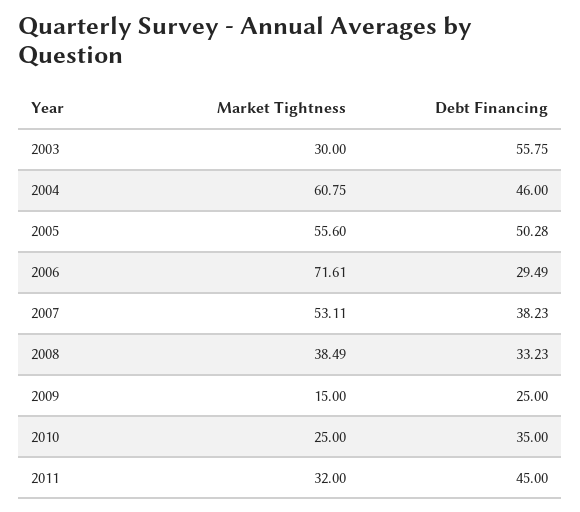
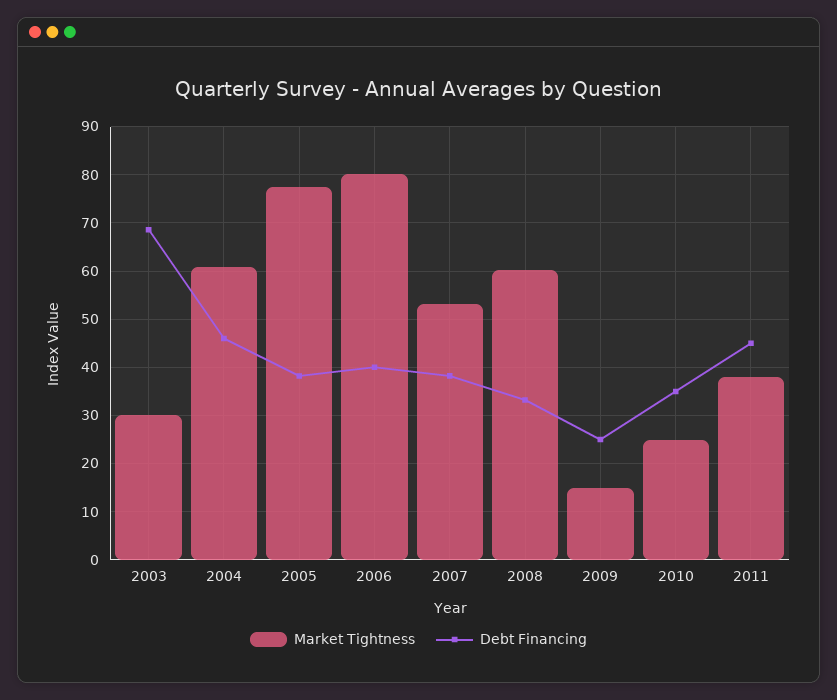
  {
    "Market Tightness": {
      "2003": 30,
      "2004": 60.75,
-     "2005": 55.6,
+     "2005": 78,
-     "2006": 71.61,
+     "2006": 80,
      "2007": 53.11,
-     "2008": 38.49,
+     "2008": 60,
      "2009": 15,
      "2010": 25,
-     "2011": 32
+     "2011": 38
    },
    "Debt Financing": {
-     "2003": 55.75,
+     "2003": 68,
      "2004": 46,
-     "2005": 50.28,
+     "2005": 38,
-     "2006": 29.49,
+     "2006": 40,
      "2007": 38.23,
      "2008": 33.23,
      "2009": 25,
      "2010": 35,
      "2011": 45
    }
  }

